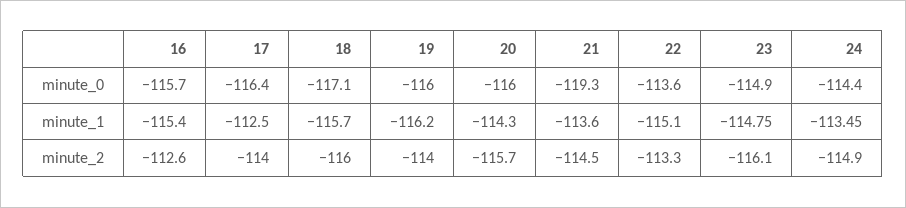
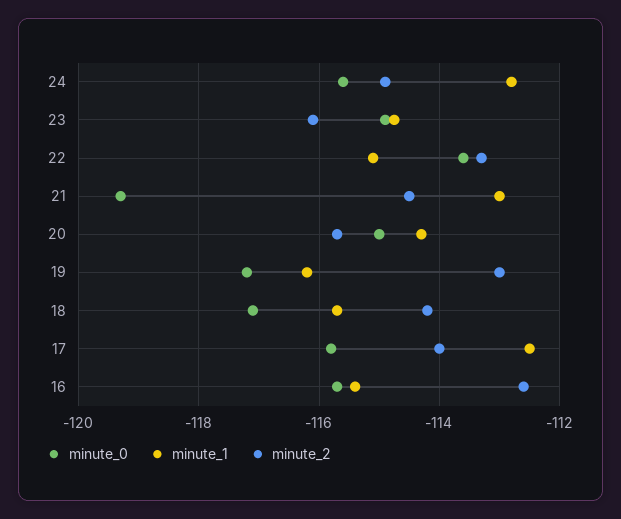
  {
    "minute_0": {
      "16": -115.7,
-     "17": -116.4,
+     "17": -115.8,
      "18": -117.1,
-     "19": -116,
+     "19": -117.2,
-     "20": -116,
+     "20": -115,
      "21": -119.3,
      "22": -113.6,
      "23": -114.9,
-     "24": -114.4
+     "24": -115.6
    },
    "minute_1": {
      "16": -115.4,
      "17": -112.5,
      "18": -115.7,
      "19": -116.2,
      "20": -114.3,
-     "21": -113.6,
+     "21": -113,
      "22": -115.1,
      "23": -114.75,
-     "24": -113.45
+     "24": -112.8
    },
    "minute_2": {
      "16": -112.6,
      "17": -114,
-     "18": -116,
+     "18": -114.2,
-     "19": -114,
+     "19": -113,
      "20": -115.7,
      "21": -114.5,
      "22": -113.3,
      "23": -116.1,
      "24": -114.9
    }
  }

